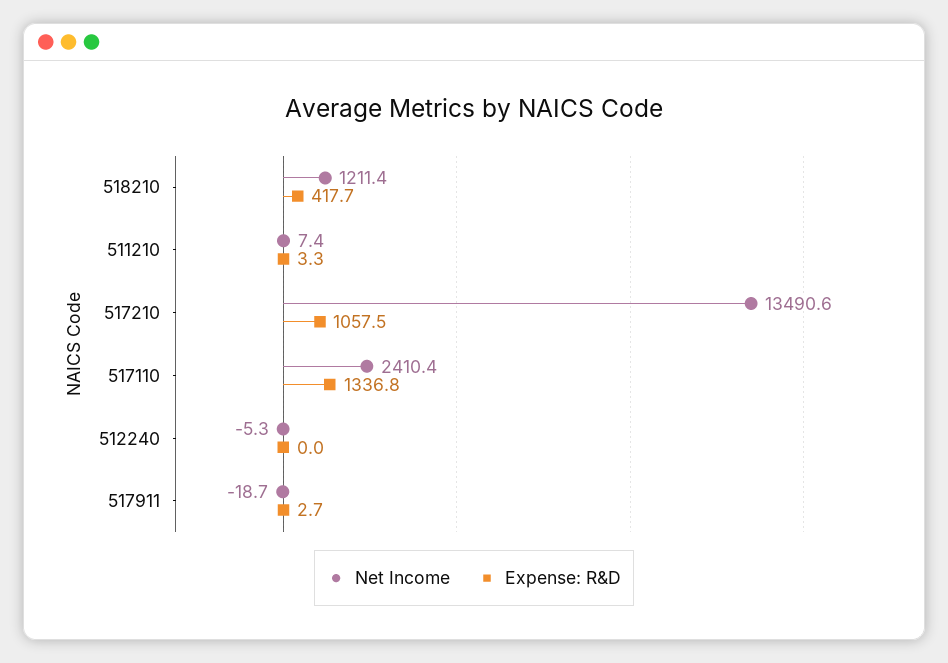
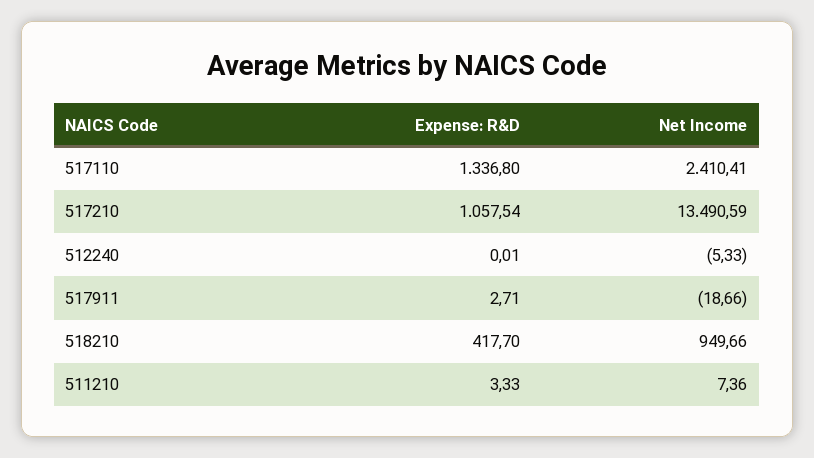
  {
    "Net Income": {
-     "518210": 1211.4,
+     "518210": 949.66,
      "511210": 7.36,
      "517210": 13490.59,
      "517110": 2410.41,
      "512240": -5.33,
      "517911": -18.66
    },
    "Expense: R&D": {
      "518210": 417.7,
      "511210": 3.33,
      "517210": 1057.54,
      "517110": 1336.8,
      "512240": 0.01,
      "517911": 2.71
    }
  }

